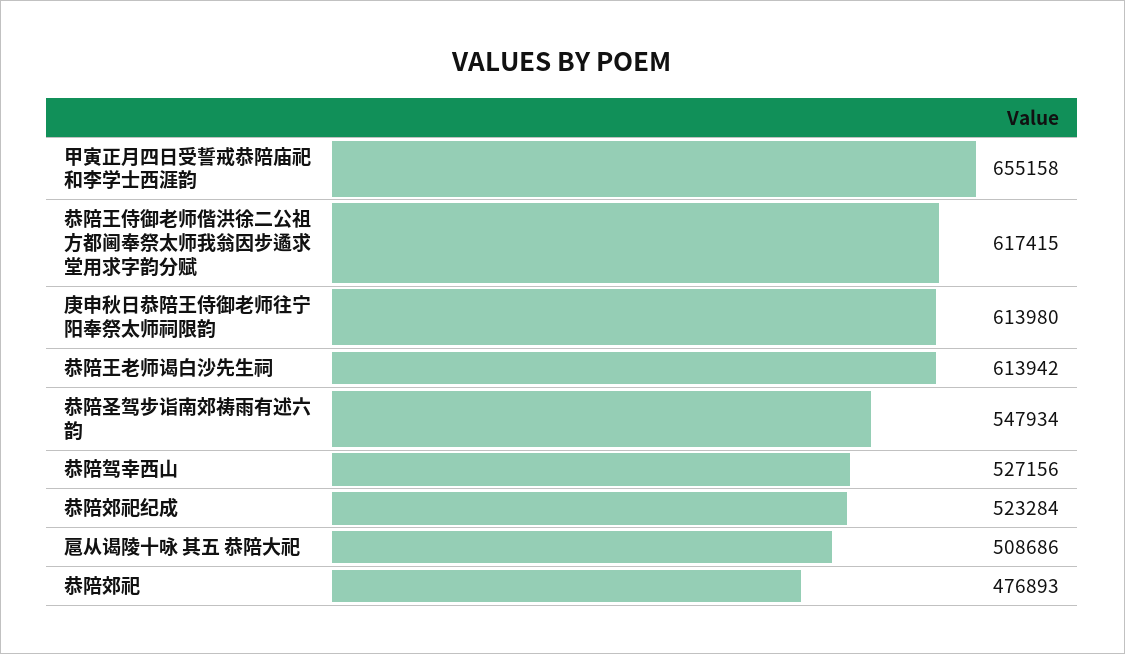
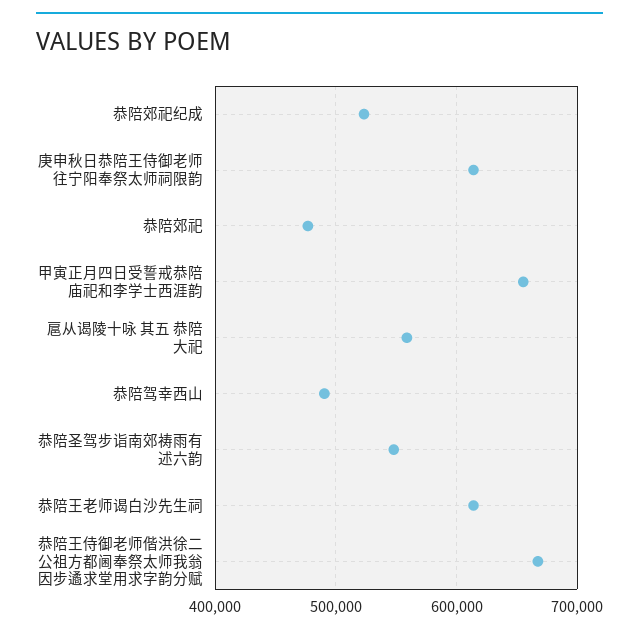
  {
    "甲寅正月四日受誓戒恭陪庙祀和李学士西涯韵": 655158,
-   "恭陪王侍御老师偕洪徐二公祖方都阃奉祭太师我翁因步遹求堂用求字韵分赋": 617415,
+   "恭陪王侍御老师偕洪徐二公祖方都阃奉祭太师我翁因步遹求堂用求字韵分赋": 670000,
    "庚申秋日恭陪王侍御老师往宁阳奉祭太师祠限韵": 613980,
    "恭陪王老师谒白沙先生祠": 613942,
    "恭陪圣驾步诣南郊祷雨有述六韵": 547934,
-   "恭陪驾幸西山": 527156,
+   "恭陪驾幸西山": 490000,
    "恭陪郊祀纪成": 523284,
-   "扈从谒陵十咏 其五 恭陪大祀": 508686,
+   "扈从谒陵十咏 其五 恭陪大祀": 560000,
    "恭陪郊祀": 476893
  }

